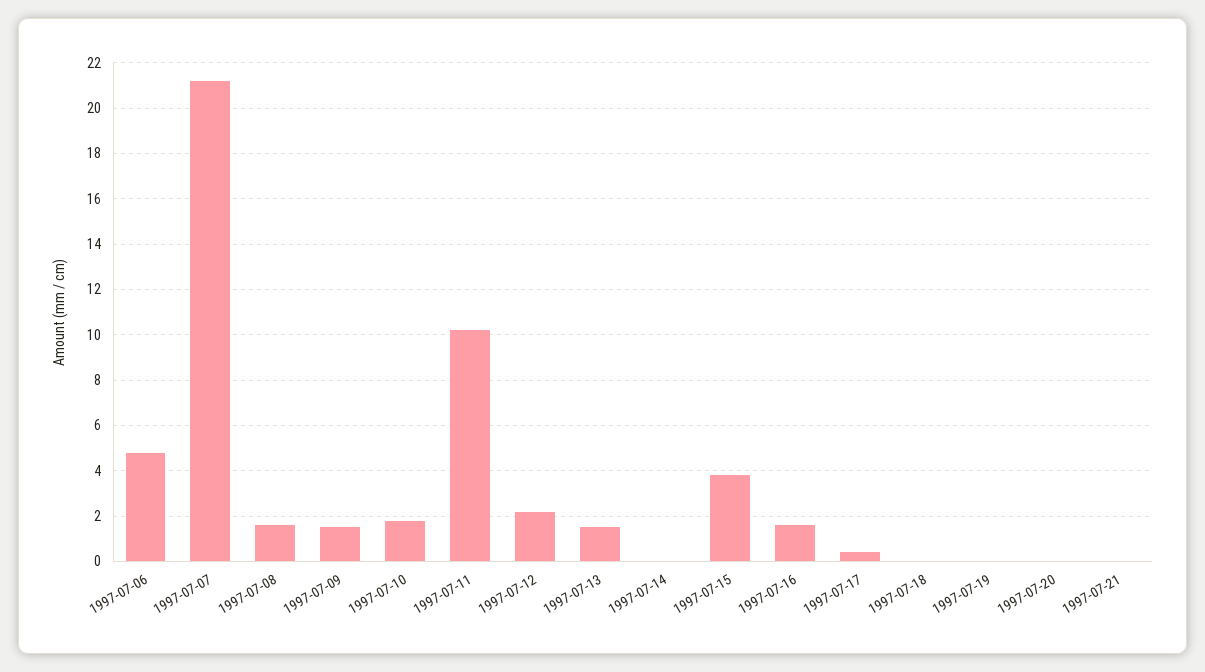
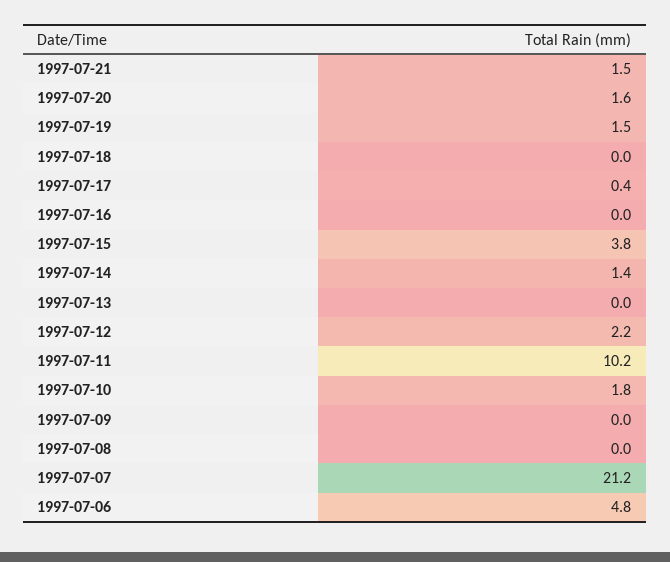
  {
    "1997-07-06": 4.8,
    "1997-07-07": 21.2,
-   "1997-07-08": 1.5,
+   "1997-07-08": 0,
-   "1997-07-09": 1.5,
+   "1997-07-09": 0,
    "1997-07-10": 1.8,
    "1997-07-11": 10.2,
    "1997-07-12": 2.2,
-   "1997-07-13": 1.5,
+   "1997-07-13": 0,
-   "1997-07-14": 0,
+   "1997-07-14": 1.4,
    "1997-07-15": 3.8,
-   "1997-07-16": 1.5,
+   "1997-07-16": 0,
    "1997-07-17": 0.4,
    "1997-07-18": 0,
-   "1997-07-19": 0,
+   "1997-07-19": 1.5,
-   "1997-07-20": 0,
+   "1997-07-20": 1.6,
-   "1997-07-21": 0
+   "1997-07-21": 1.5
  }

